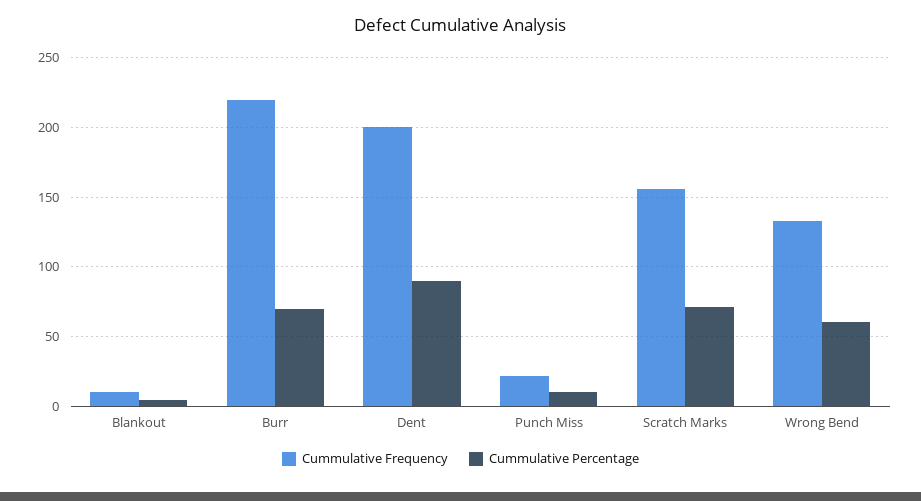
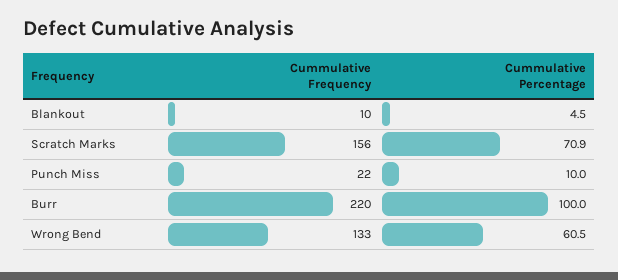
  {
    "Cummulative Frequency": {
      "Blankout": 10,
      "Burr": 220,
-     "Dent": 200,
      "Punch Miss": 22,
      "Scratch Marks": 156,
      "Wrong Bend": 133
    },
    "Cummulative Percentage": {
      "Blankout": 4.5,
-     "Burr": 70,
+     "Burr": 100,
-     "Dent": 90,
      "Punch Miss": 10,
      "Scratch Marks": 70.9,
      "Wrong Bend": 60.5
    }
  }

